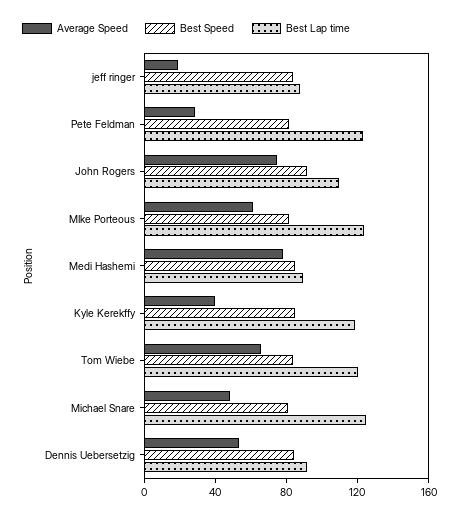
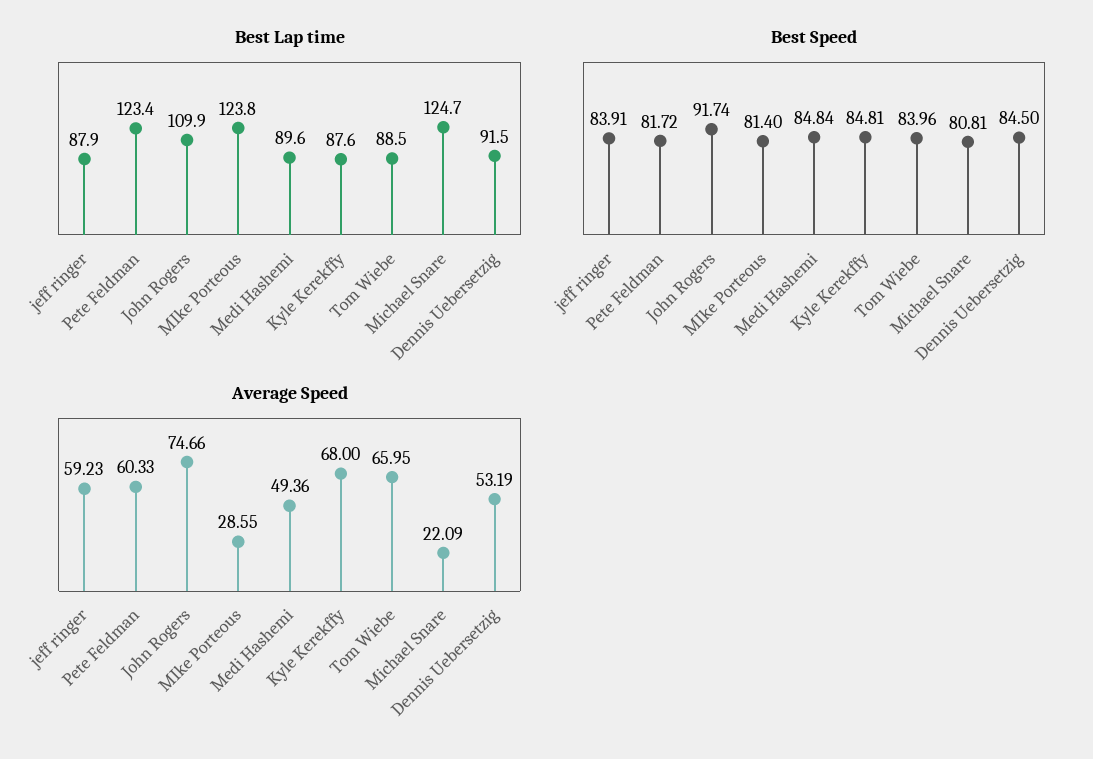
  {
    "Average Speed": {
-     "jeff ringer": 20,
+     "jeff ringer": 59.23,
-     "Pete Feldman": 30,
+     "Pete Feldman": 60.33,
      "John Rogers": 74.66,
-     "MIke Porteous": 60,
+     "MIke Porteous": 28.55,
-     "Medi Hashemi": 80,
+     "Medi Hashemi": 49.36,
-     "Kyle Kerekffy": 40,
+     "Kyle Kerekffy": 68,
      "Tom Wiebe": 65.95,
-     "Michael Snare": 50,
+     "Michael Snare": 22.09,
      "Dennis Uebersetzig": 53.19
    },
    "Best Speed": {
      "jeff ringer": 83.91,
      "Pete Feldman": 81.72,
      "John Rogers": 91.74,
      "MIke Porteous": 81.4,
      "Medi Hashemi": 84.84,
      "Kyle Kerekffy": 84.81,
      "Tom Wiebe": 83.96,
      "Michael Snare": 80.81,
      "Dennis Uebersetzig": 84.5
    },
    "Best Lap time": {
      "jeff ringer": 87.9,
      "Pete Feldman": 123.4,
      "John Rogers": 109.9,
      "MIke Porteous": 123.8,
      "Medi Hashemi": 89.6,
-     "Kyle Kerekffy": 120,
+     "Kyle Kerekffy": 87.6,
-     "Tom Wiebe": 120,
+     "Tom Wiebe": 88.5,
      "Michael Snare": 124.7,
      "Dennis Uebersetzig": 91.5
    }
  }

